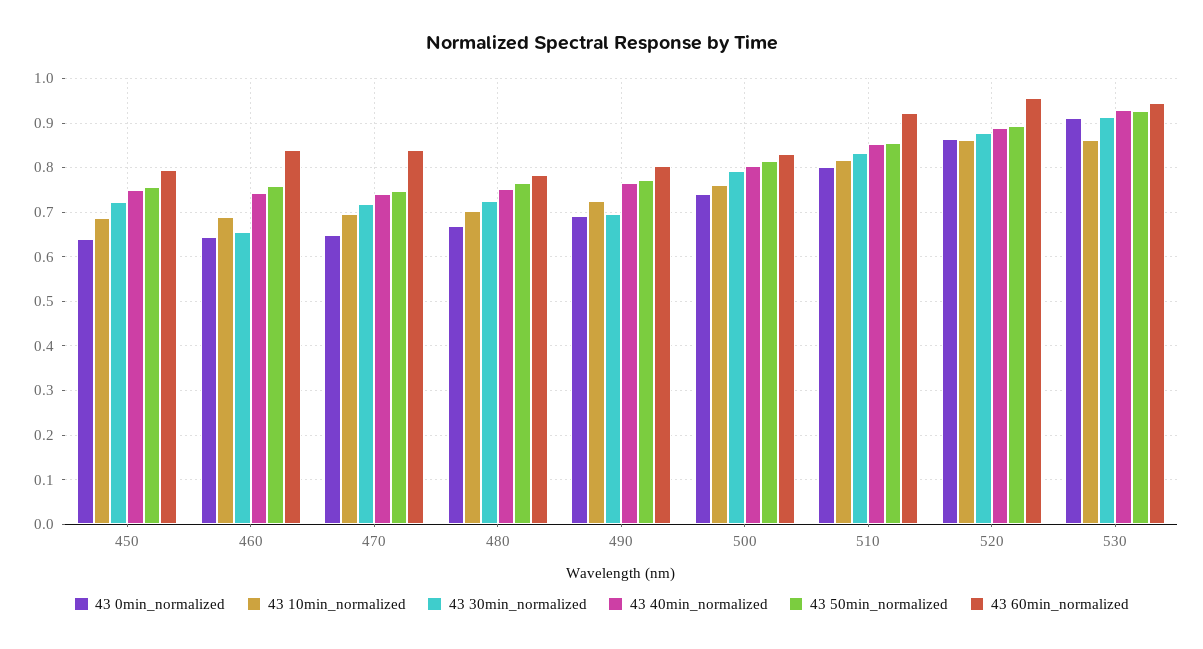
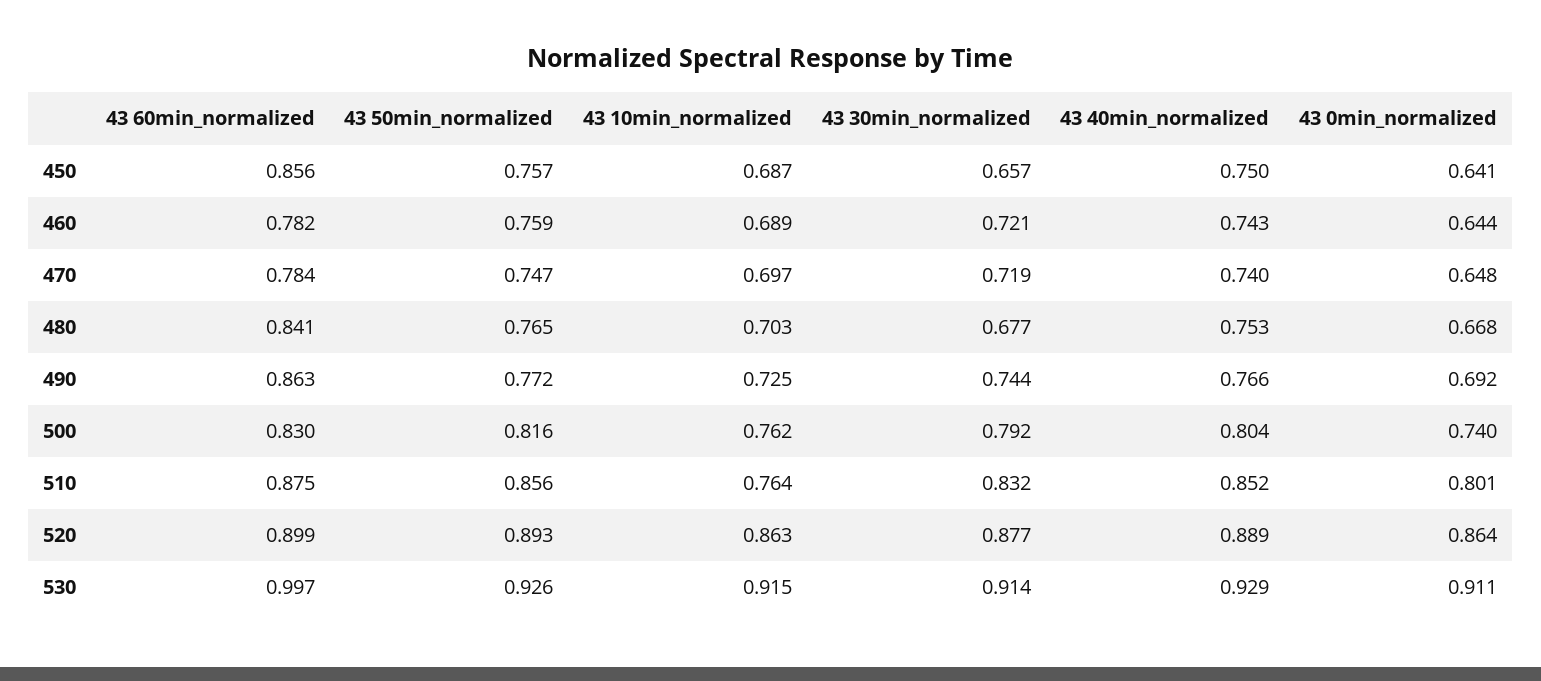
  {
    "43 0min_normalized": {
      "450": 0.641,
      "460": 0.644,
      "470": 0.648,
      "480": 0.668,
      "490": 0.692,
      "500": 0.74,
      "510": 0.801,
      "520": 0.864,
      "530": 0.911
    },
    "43 10min_normalized": {
      "450": 0.687,
      "460": 0.689,
      "470": 0.697,
      "480": 0.703,
      "490": 0.725,
      "500": 0.762,
-     "510": 0.82,
+     "510": 0.764,
      "520": 0.863,
-     "530": 0.86
+     "530": 0.915
    },
    "43 30min_normalized": {
-     "450": 0.72,
+     "450": 0.657,
-     "460": 0.66,
+     "460": 0.721,
      "470": 0.719,
-     "480": 0.72,
+     "480": 0.677,
-     "490": 0.7,
+     "490": 0.744,
      "500": 0.792,
      "510": 0.832,
      "520": 0.877,
      "530": 0.914
    },
    "43 40min_normalized": {
      "450": 0.75,
      "460": 0.743,
      "470": 0.74,
      "480": 0.753,
      "490": 0.766,
      "500": 0.804,
      "510": 0.852,
      "520": 0.889,
      "530": 0.929
    },
    "43 50min_normalized": {
      "450": 0.757,
      "460": 0.759,
      "470": 0.747,
      "480": 0.765,
      "490": 0.772,
      "500": 0.816,
      "510": 0.856,
      "520": 0.893,
      "530": 0.926
    },
    "43 60min_normalized": {
-     "450": 0.8,
+     "450": 0.856,
-     "460": 0.84,
+     "460": 0.782,
-     "470": 0.84,
+     "470": 0.784,
-     "480": 0.78,
+     "480": 0.841,
-     "490": 0.8,
+     "490": 0.863,
      "500": 0.83,
-     "510": 0.92,
+     "510": 0.875,
-     "520": 0.96,
+     "520": 0.899,
-     "530": 0.94
+     "530": 0.997
    }
  }

